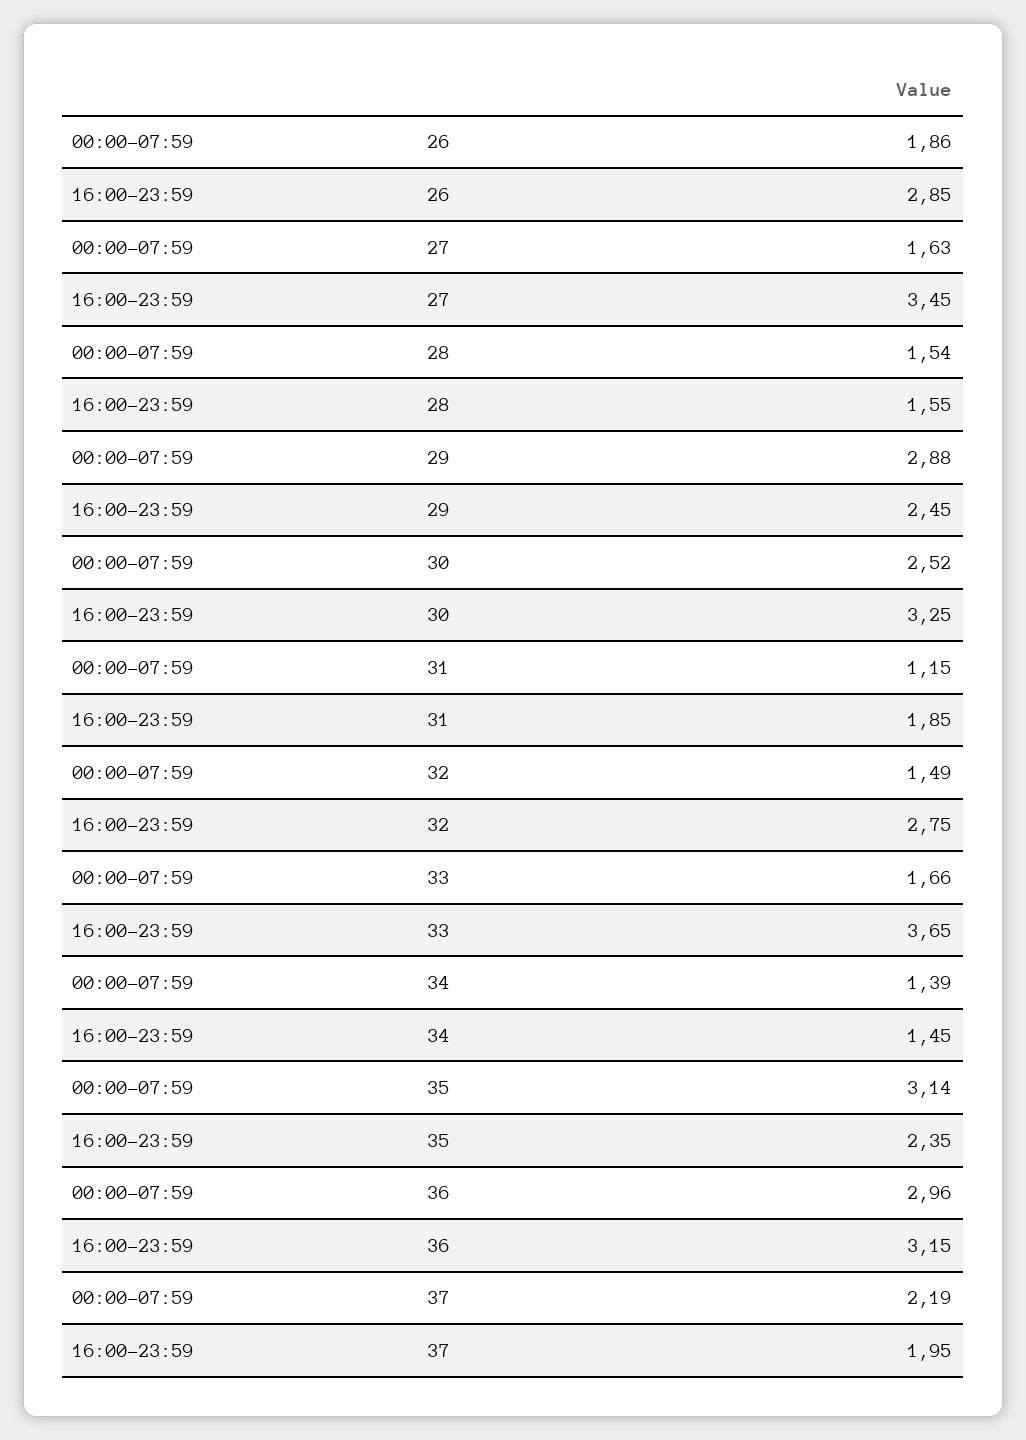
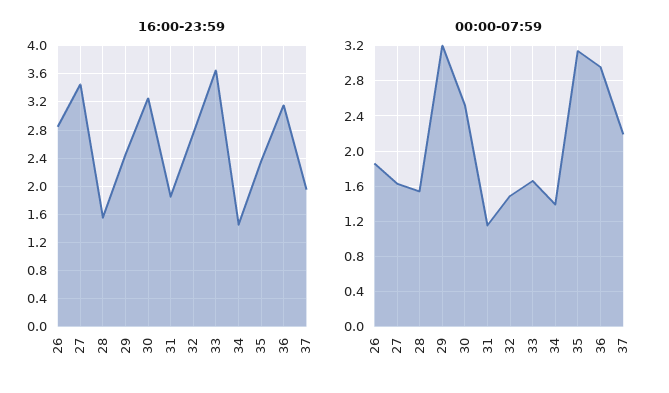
  {
    "00:00-07:59": {
      "26": 1.86,
      "27": 1.63,
      "28": 1.54,
-     "29": 2.88,
+     "29": 3.2,
      "30": 2.52,
      "31": 1.15,
      "32": 1.49,
      "33": 1.66,
      "34": 1.39,
      "35": 3.14,
      "36": 2.96,
      "37": 2.19
    },
    "16:00-23:59": {
      "26": 2.85,
      "27": 3.45,
      "28": 1.55,
      "29": 2.45,
      "30": 3.25,
      "31": 1.85,
      "32": 2.75,
      "33": 3.65,
      "34": 1.45,
      "35": 2.35,
      "36": 3.15,
      "37": 1.95
    }
  }

